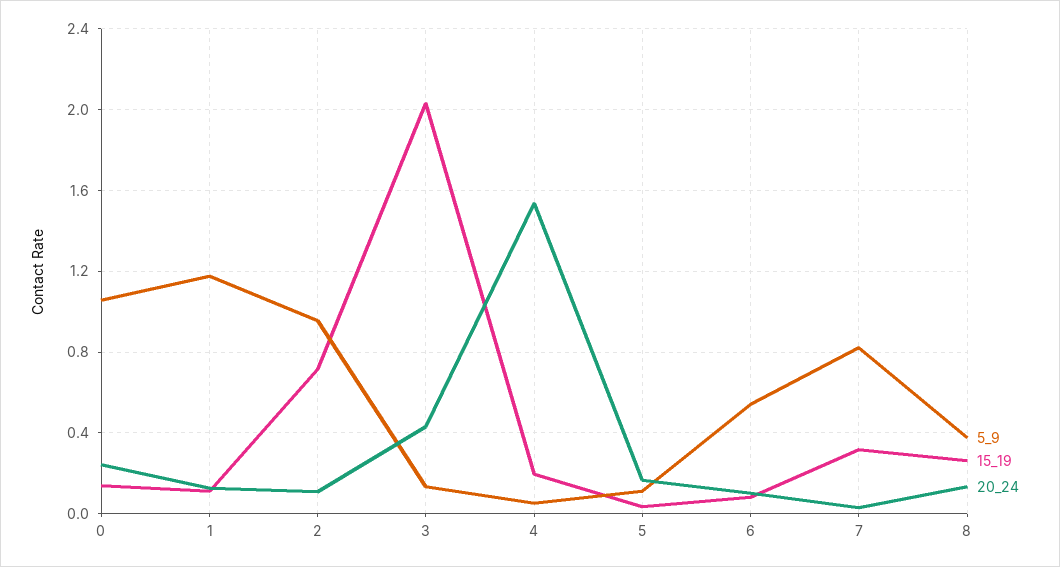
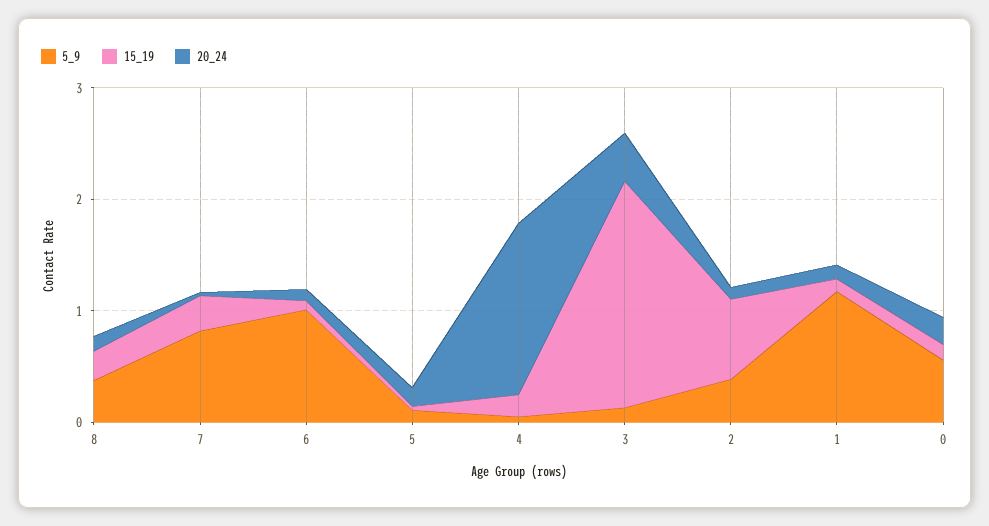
  {
    "5_9": {
-     "0": 1.05,
+     "0": 0.6,
      "1": 1.2,
-     "2": 0.95,
+     "2": 0.4,
      "3": 0.15,
      "4": 0.05,
      "5": 0.1,
-     "6": 0.55,
+     "6": 1,
      "7": 0.8,
      "8": 0.4
    },
    "15_19": {
      "0": 0.15,
      "1": 0.1,
      "2": 0.7,
      "3": 2.05,
      "4": 0.2,
      "5": 0.05,
      "6": 0.1,
      "7": 0.3,
      "8": 0.25
    },
    "20_24": {
      "0": 0.25,
      "1": 0.15,
      "2": 0.1,
      "3": 0.45,
      "4": 1.55,
      "5": 0.15,
      "6": 0.1,
      "7": 0.05,
      "8": 0.15
    }
  }

